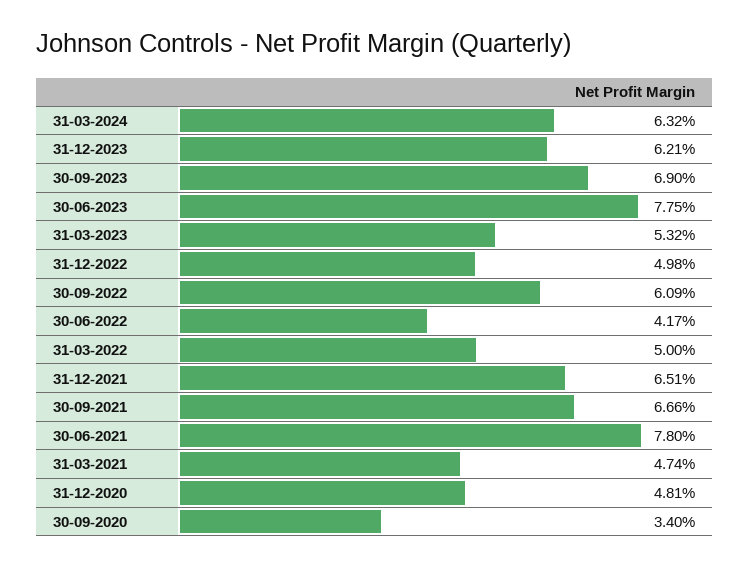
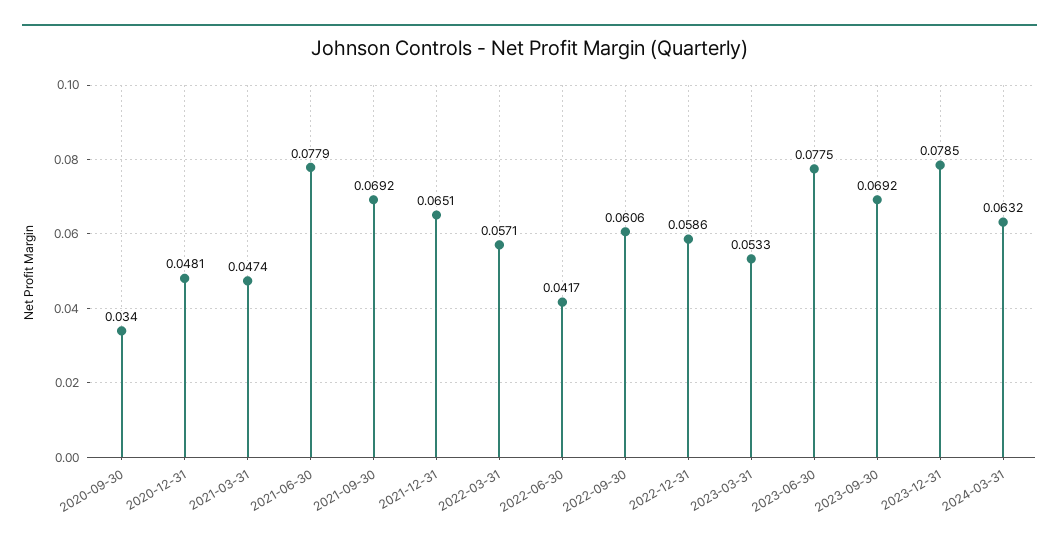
  {
    "31-03-2024": 0.0632,
-   "31-12-2023": 0.0621,
+   "31-12-2023": 0.0785,
-   "30-09-2023": 0.069,
+   "30-09-2023": 0.0692,
    "30-06-2023": 0.0775,
-   "31-03-2023": 0.0532,
+   "31-03-2023": 0.0533,
-   "31-12-2022": 0.0498,
+   "31-12-2022": 0.0586,
-   "30-09-2022": 0.0609,
+   "30-09-2022": 0.0606,
    "30-06-2022": 0.0417,
-   "31-03-2022": 0.05,
+   "31-03-2022": 0.0571,
    "31-12-2021": 0.0651,
-   "30-09-2021": 0.0666,
+   "30-09-2021": 0.0692,
-   "30-06-2021": 0.078,
+   "30-06-2021": 0.0779,
    "31-03-2021": 0.0474,
    "31-12-2020": 0.0481,
    "30-09-2020": 0.034
  }

